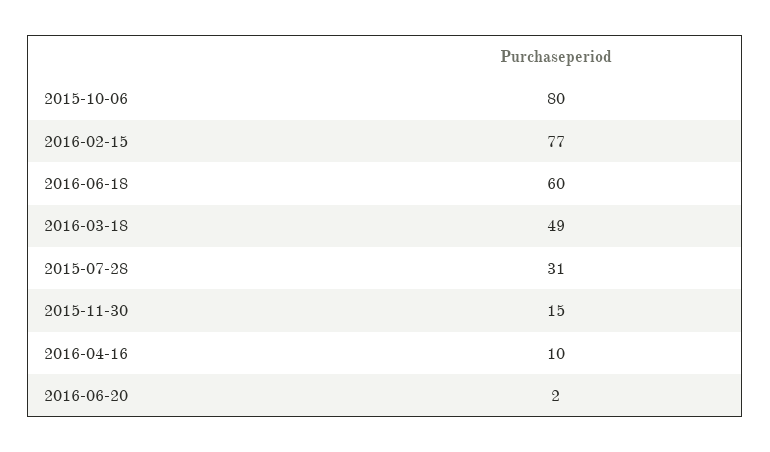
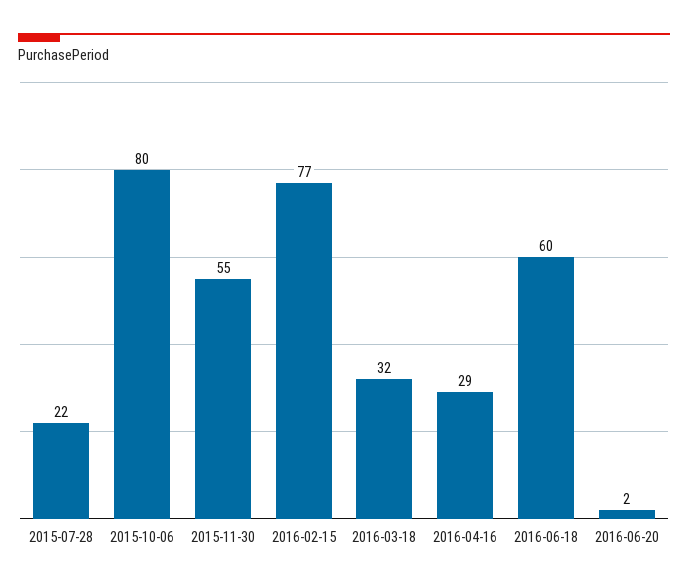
  {
    "2015-10-06": 80,
    "2016-02-15": 77,
    "2016-06-18": 60,
-   "2016-03-18": 49,
+   "2016-03-18": 32,
-   "2015-07-28": 31,
+   "2015-07-28": 22,
-   "2015-11-30": 15,
+   "2015-11-30": 55,
-   "2016-04-16": 10,
+   "2016-04-16": 29,
    "2016-06-20": 2
  }

